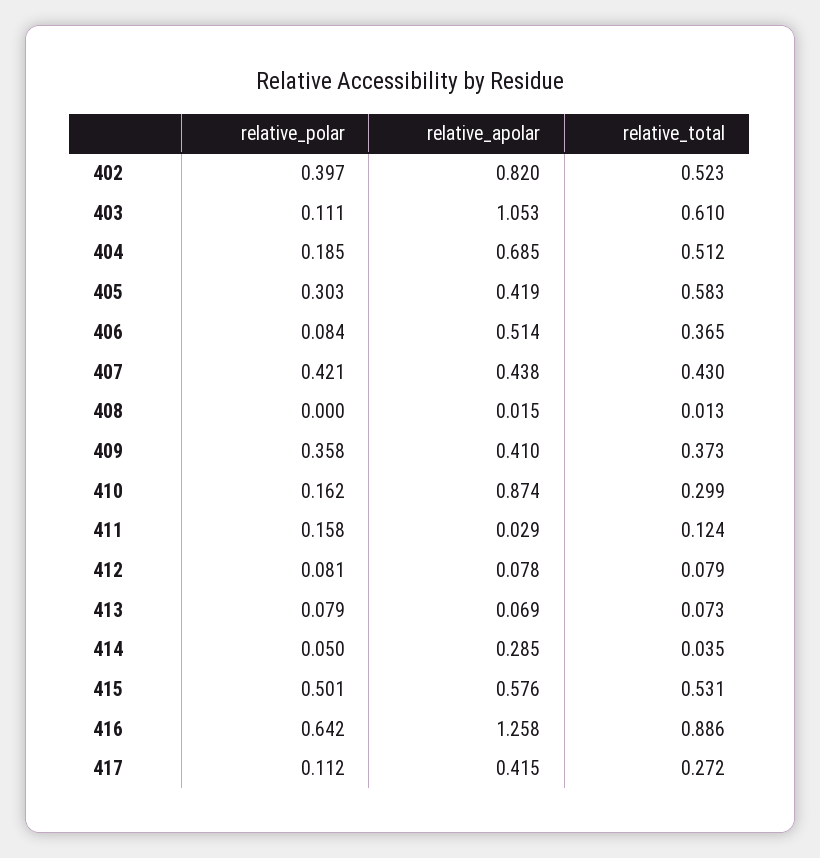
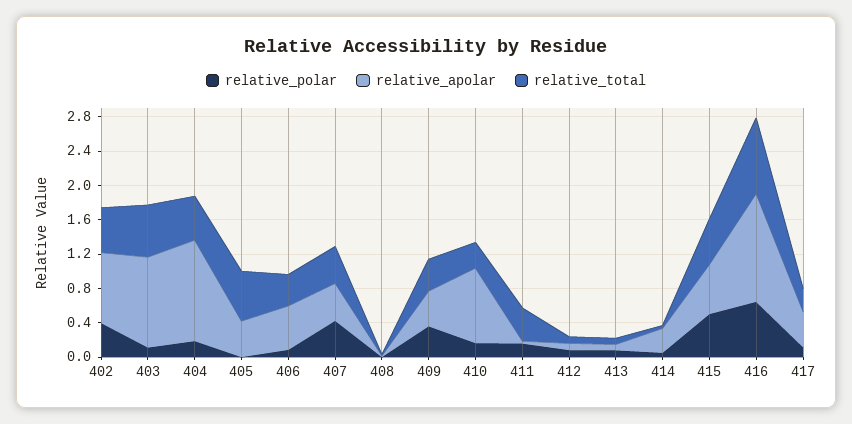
  {
    "relative_polar": {
      "402": 0.397,
      "403": 0.111,
      "404": 0.185,
-     "405": 0.303,
+     "405": 0,
      "406": 0.084,
      "407": 0.421,
      "408": 0,
      "409": 0.358,
      "410": 0.162,
      "411": 0.158,
      "412": 0.081,
      "413": 0.079,
      "414": 0.05,
      "415": 0.501,
      "416": 0.642,
      "417": 0.112
    },
    "relative_apolar": {
      "402": 0.82,
      "403": 1.053,
-     "404": 0.685,
+     "404": 1.2,
      "405": 0.419,
      "406": 0.514,
      "407": 0.438,
      "408": 0.015,
      "409": 0.41,
      "410": 0.874,
      "411": 0.029,
      "412": 0.078,
      "413": 0.069,
      "414": 0.285,
      "415": 0.576,
      "416": 1.258,
      "417": 0.415
    },
    "relative_total": {
      "402": 0.523,
      "403": 0.61,
      "404": 0.512,
      "405": 0.583,
      "406": 0.365,
      "407": 0.43,
      "408": 0.013,
      "409": 0.373,
      "410": 0.299,
-     "411": 0.124,
+     "411": 0.4,
      "412": 0.079,
      "413": 0.073,
      "414": 0.035,
      "415": 0.531,
      "416": 0.886,
      "417": 0.272
    }
  }

